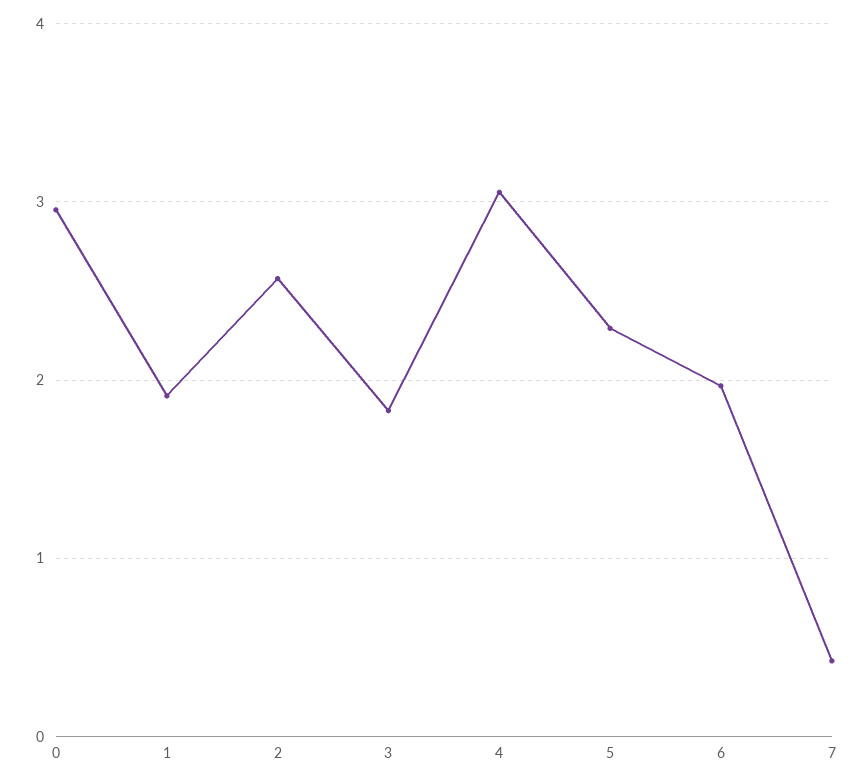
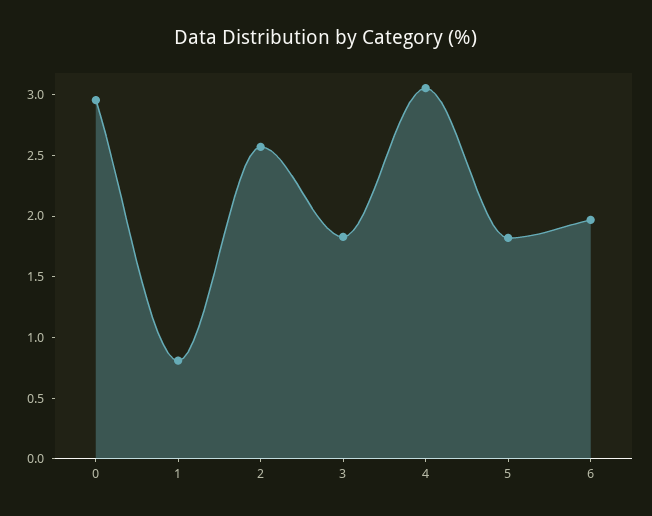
  {
    "0": 3,
-   "1": 1.9,
+   "1": 0.8,
    "2": 2.6,
    "3": 1.8,
    "4": 3.1,
-   "5": 2.3,
+   "5": 1.8,
-   "6": 2,
+   "6": 2
-   "7": 0.4
  }

